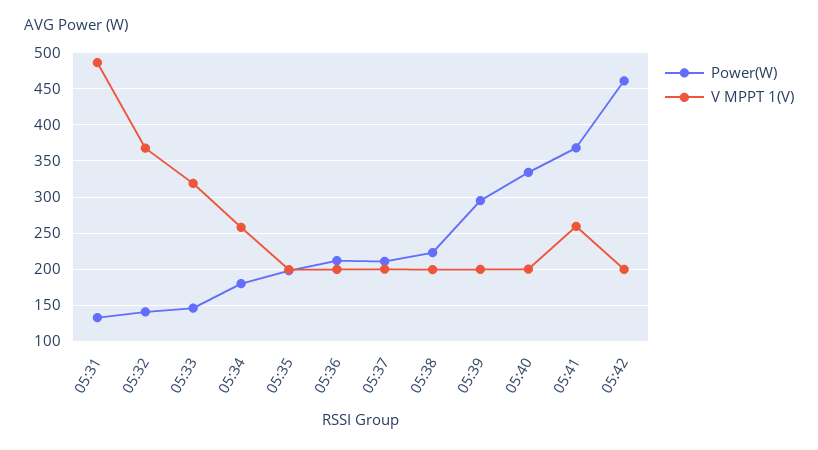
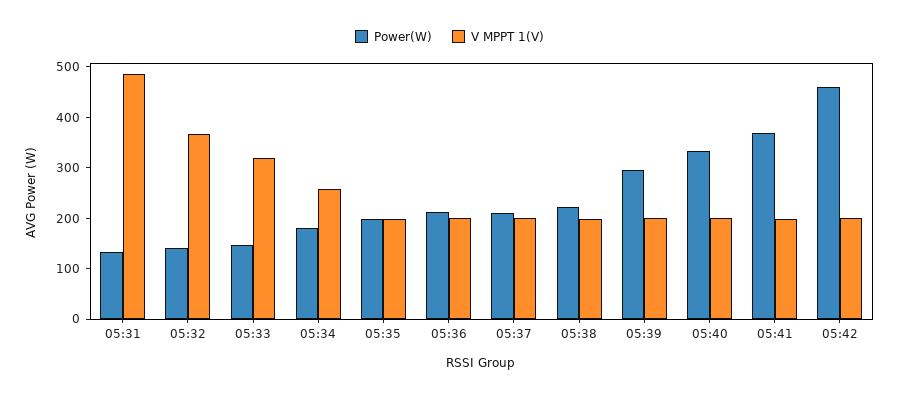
  {
    "Power(W)": {
      "05:31": 130,
      "05:32": 140,
      "05:33": 150,
      "05:34": 180,
      "05:35": 200,
      "05:36": 210,
      "05:37": 210,
      "05:38": 220,
      "05:39": 300,
      "05:40": 330,
      "05:41": 370,
      "05:42": 460
    },
    "V MPPT 1(V)": {
      "05:31": 490,
      "05:32": 370,
      "05:33": 320,
      "05:34": 260,
      "05:35": 200,
      "05:36": 200,
      "05:37": 200,
      "05:38": 200,
      "05:39": 200,
      "05:40": 200,
-     "05:41": 260,
+     "05:41": 200,
      "05:42": 200
    }
  }

